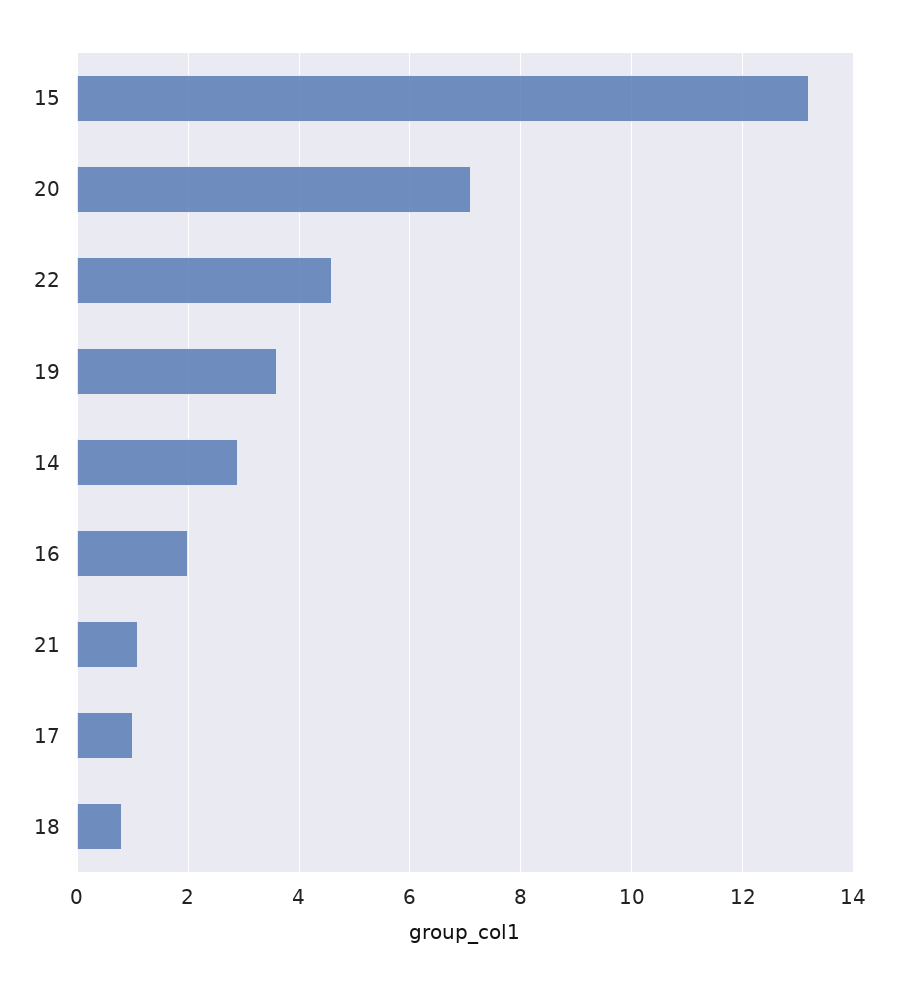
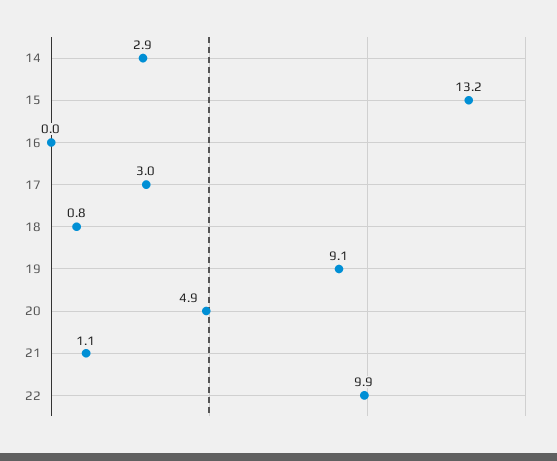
  {
    "15": 13.2,
-   "20": 7,
+   "20": 4.9,
-   "22": 4.5,
+   "22": 9.9,
-   "19": 3.5,
+   "19": 9.1,
    "14": 2.9,
-   "16": 2,
+   "16": 0,
    "21": 1.1,
-   "17": 1,
+   "17": 3,
    "18": 0.8
  }

